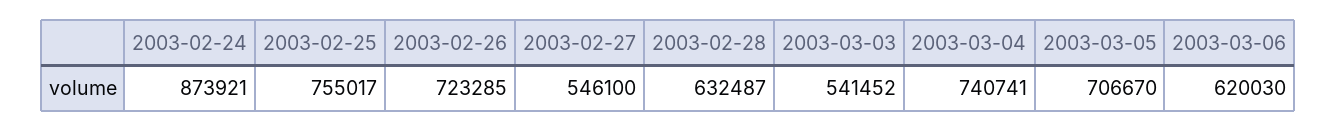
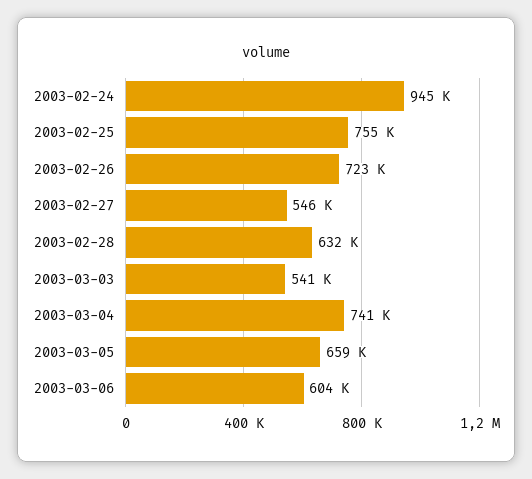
  {
-   "2003-02-24": 873921,
+   "2003-02-24": 945000,
    "2003-02-25": 755017,
    "2003-02-26": 723285,
    "2003-02-27": 546100,
    "2003-02-28": 632487,
    "2003-03-03": 541452,
    "2003-03-04": 740741,
-   "2003-03-05": 706670,
+   "2003-03-05": 659000,
-   "2003-03-06": 620030
+   "2003-03-06": 604000
  }

